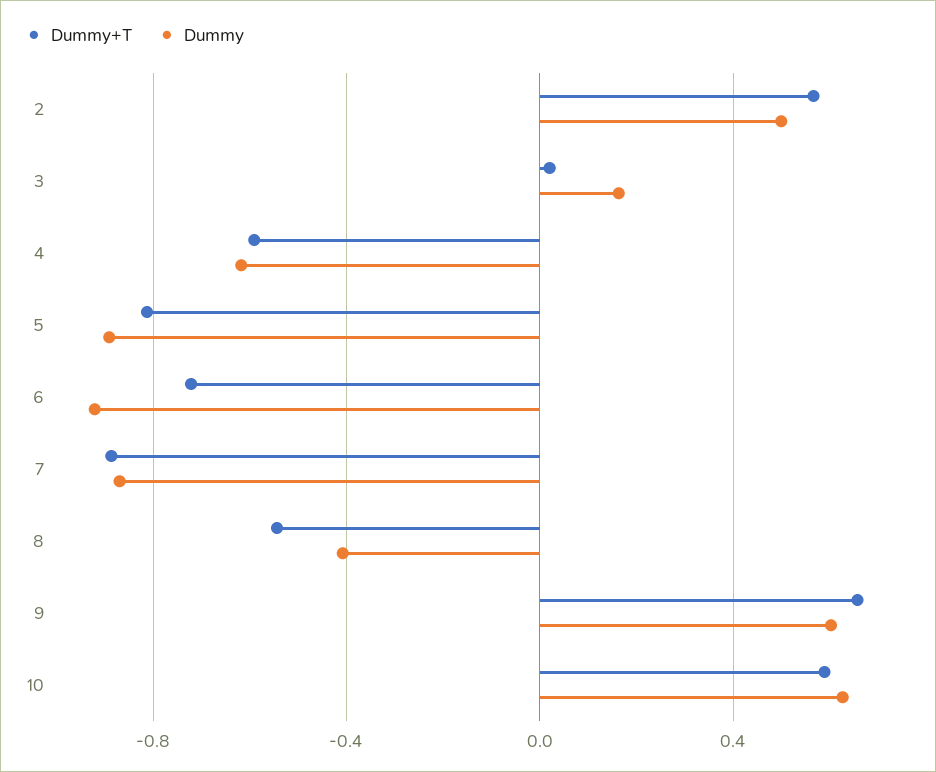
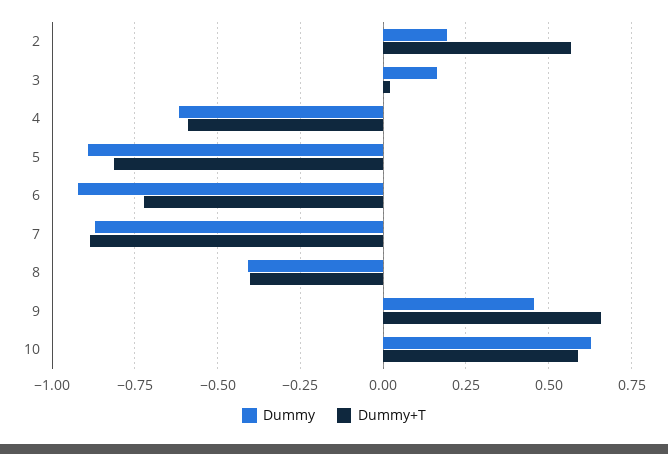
  {
    "Dummy+T": {
      "2": 0.575,
      "3": 0.025,
      "4": -0.6,
      "5": -0.825,
      "6": -0.725,
      "7": -0.875,
-     "8": -0.55,
+     "8": -0.4,
      "9": 0.65,
      "10": 0.6
    },
    "Dummy": {
-     "2": 0.5,
+     "2": 0.2,
      "3": 0.175,
      "4": -0.625,
      "5": -0.9,
      "6": -0.925,
      "7": -0.875,
      "8": -0.4,
-     "9": 0.6,
+     "9": 0.45,
      "10": 0.625
    }
  }

